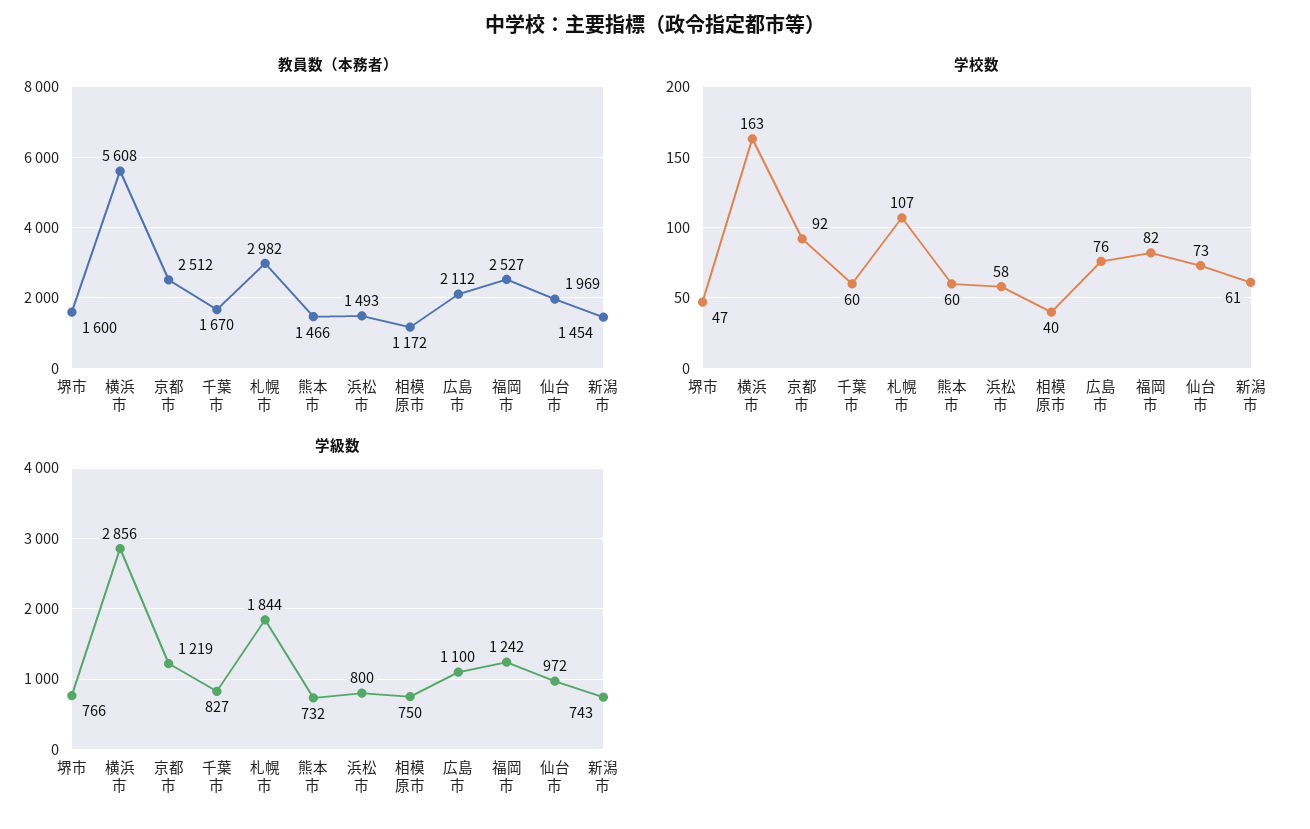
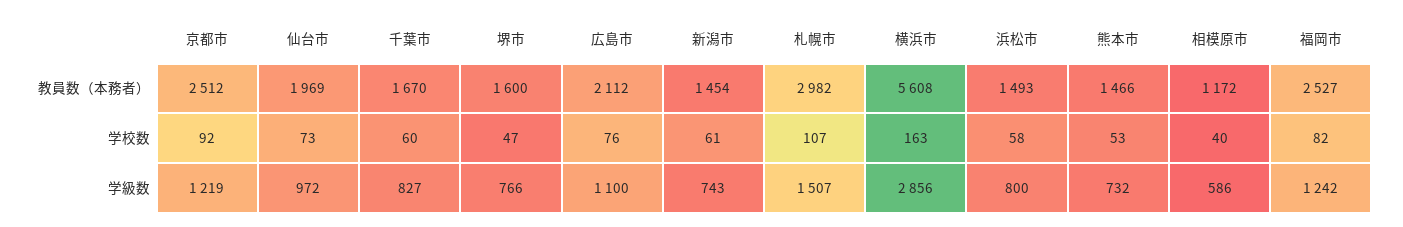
  {
    "教員数（本務者）": {
      "堺市": 1600,
      "横浜市": 5608,
      "京都市": 2512,
      "千葉市": 1670,
      "札幌市": 2982,
      "熊本市": 1466,
      "浜松市": 1493,
      "相模原市": 1172,
      "広島市": 2112,
      "福岡市": 2527,
      "仙台市": 1969,
      "新潟市": 1454
    },
    "学校数": {
      "堺市": 47,
      "横浜市": 163,
      "京都市": 92,
      "千葉市": 60,
      "札幌市": 107,
-     "熊本市": 60,
+     "熊本市": 53,
      "浜松市": 58,
      "相模原市": 40,
      "広島市": 76,
      "福岡市": 82,
      "仙台市": 73,
      "新潟市": 61
    },
    "学級数": {
      "堺市": 766,
      "横浜市": 2856,
      "京都市": 1219,
      "千葉市": 827,
-     "札幌市": 1844,
+     "札幌市": 1507,
      "熊本市": 732,
      "浜松市": 800,
-     "相模原市": 750,
+     "相模原市": 586,
      "広島市": 1100,
      "福岡市": 1242,
      "仙台市": 972,
      "新潟市": 743
    }
  }

